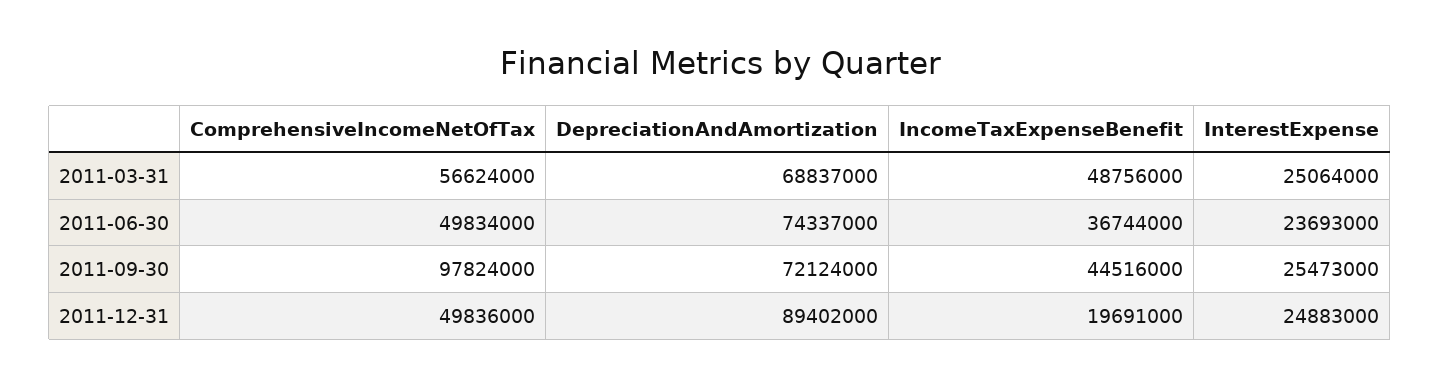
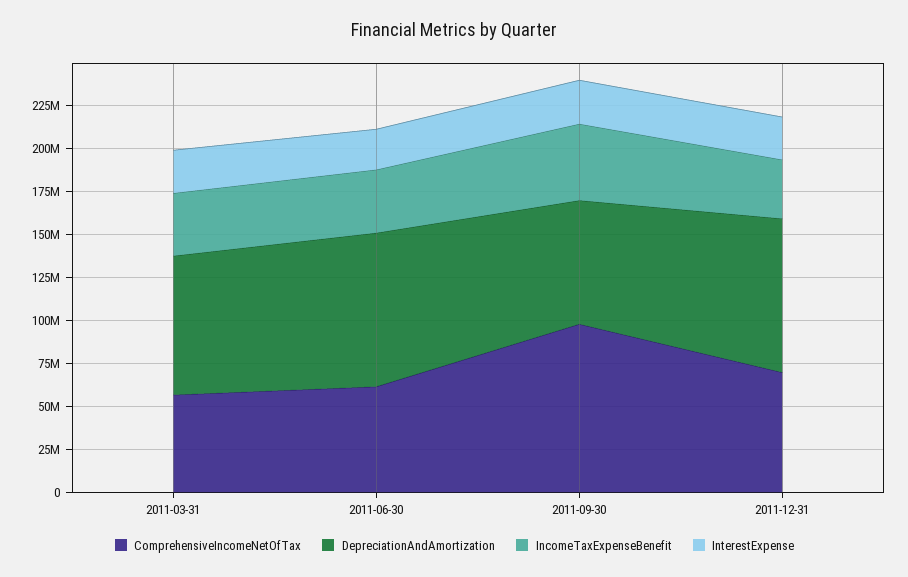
  {
    "ComprehensiveIncomeNetOfTax": {
      "2011-03-31": 56624000,
-     "2011-06-30": 49834000,
+     "2011-06-30": 60000000,
      "2011-09-30": 97824000,
-     "2011-12-31": 49836000
+     "2011-12-31": 70000000
    },
    "DepreciationAndAmortization": {
-     "2011-03-31": 68837000,
+     "2011-03-31": 80000000,
-     "2011-06-30": 74337000,
+     "2011-06-30": 90000000,
      "2011-09-30": 72124000,
      "2011-12-31": 89402000
    },
    "IncomeTaxExpenseBenefit": {
-     "2011-03-31": 48756000,
+     "2011-03-31": 35000000,
      "2011-06-30": 36744000,
      "2011-09-30": 44516000,
-     "2011-12-31": 19691000
+     "2011-12-31": 35000000
    },
    "InterestExpense": {
      "2011-03-31": 25064000,
      "2011-06-30": 23693000,
      "2011-09-30": 25473000,
      "2011-12-31": 24883000
    }
  }

